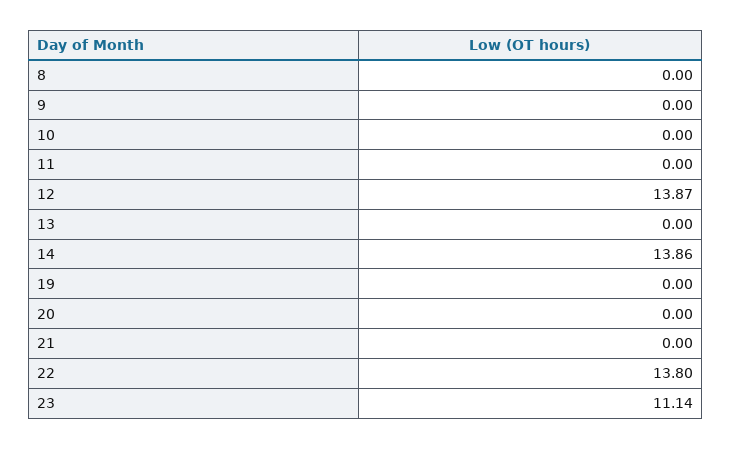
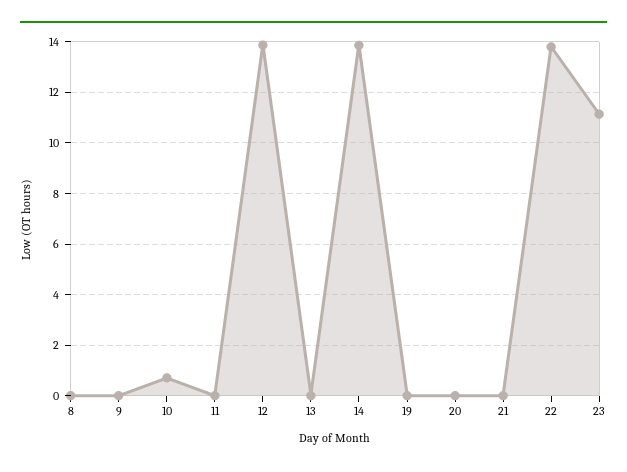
  {
    "8": 0,
    "9": 0,
-   "10": 0,
+   "10": 0.75,
    "11": 0,
    "12": 13.87,
    "13": 0,
    "14": 13.86,
    "19": 0,
    "20": 0,
    "21": 0,
    "22": 13.8,
    "23": 11.14
  }

